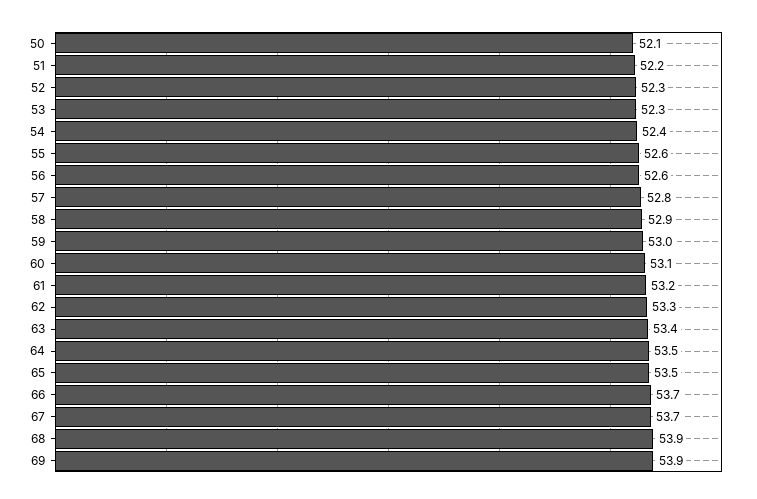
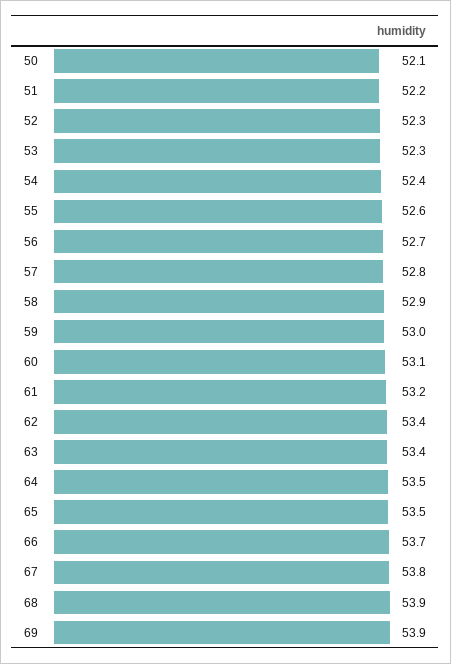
  {
    "50": 52.1,
    "51": 52.2,
    "52": 52.3,
    "53": 52.3,
    "54": 52.4,
    "55": 52.6,
-   "56": 52.6,
+   "56": 52.7,
    "57": 52.8,
    "58": 52.9,
    "59": 53,
    "60": 53.1,
    "61": 53.2,
-   "62": 53.3,
+   "62": 53.4,
    "63": 53.4,
    "64": 53.5,
    "65": 53.5,
    "66": 53.7,
-   "67": 53.7,
+   "67": 53.8,
    "68": 53.9,
    "69": 53.9
  }

